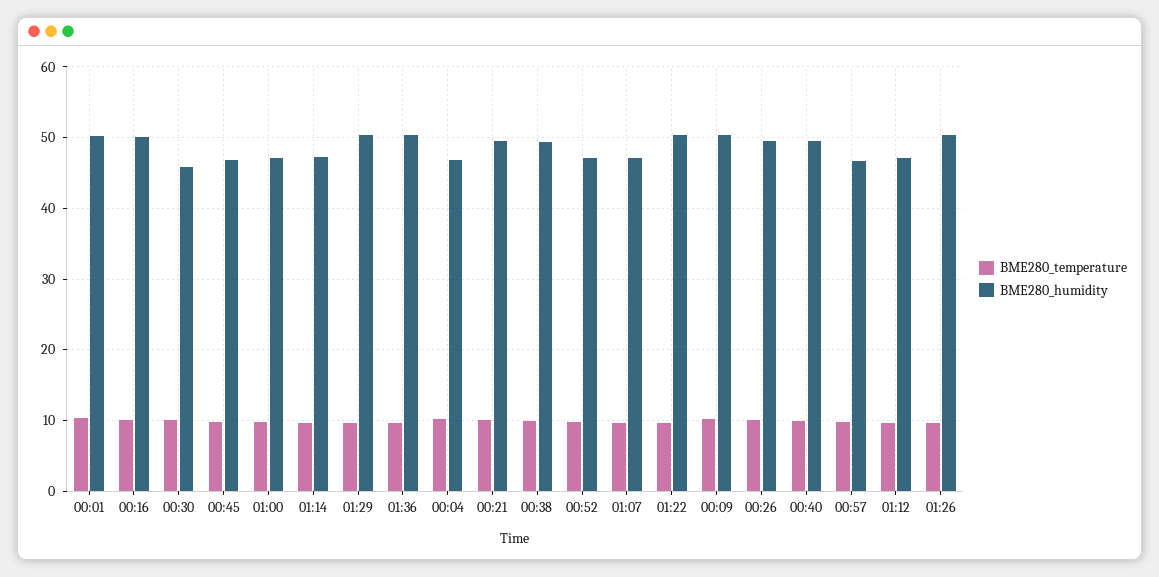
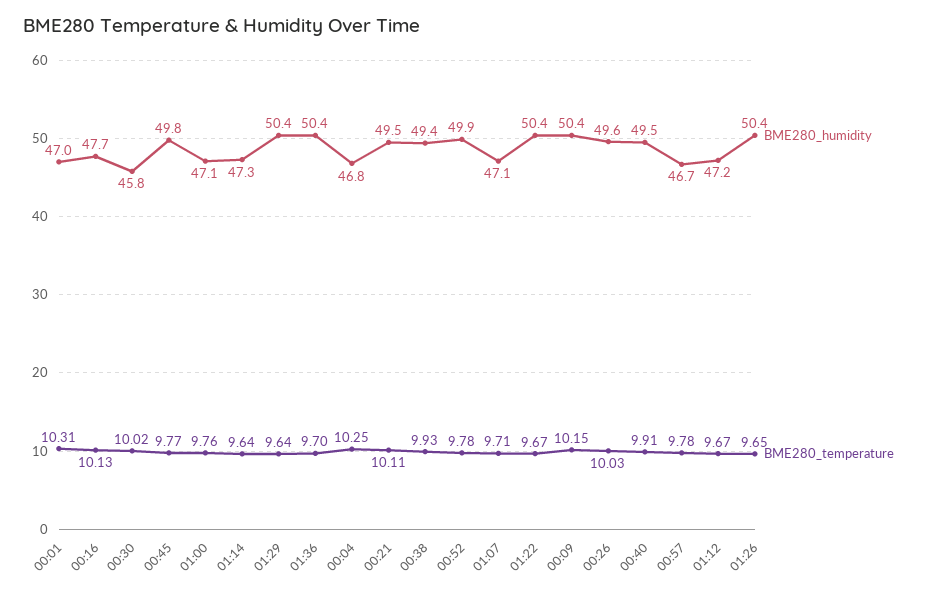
  {
    "BME280_temperature": {
      "00:01": 10.31,
      "00:16": 10.13,
      "00:30": 10.02,
      "00:45": 9.77,
      "01:00": 9.76,
      "01:14": 9.64,
      "01:29": 9.64,
      "01:36": 9.7,
      "00:04": 10.25,
      "00:21": 10.11,
      "00:38": 9.93,
      "00:52": 9.78,
      "01:07": 9.71,
      "01:22": 9.67,
      "00:09": 10.15,
      "00:26": 10.03,
      "00:40": 9.91,
      "00:57": 9.78,
      "01:12": 9.67,
      "01:26": 9.65
    },
    "BME280_humidity": {
-     "00:01": 50,
+     "00:01": 47,
-     "00:16": 50,
+     "00:16": 47.7,
      "00:30": 45.8,
-     "00:45": 47,
+     "00:45": 49.8,
      "01:00": 47.1,
      "01:14": 47.3,
      "01:29": 50.4,
      "01:36": 50.4,
      "00:04": 46.8,
      "00:21": 49.5,
      "00:38": 49.4,
-     "00:52": 47,
+     "00:52": 49.9,
      "01:07": 47.1,
      "01:22": 50.4,
      "00:09": 50.4,
      "00:26": 49.6,
      "00:40": 49.5,
      "00:57": 46.7,
      "01:12": 47.2,
      "01:26": 50.4
    }
  }

